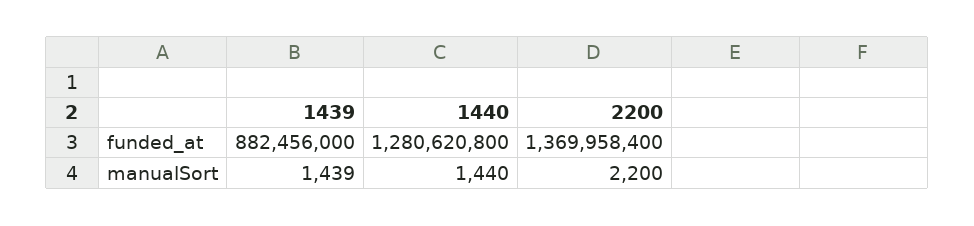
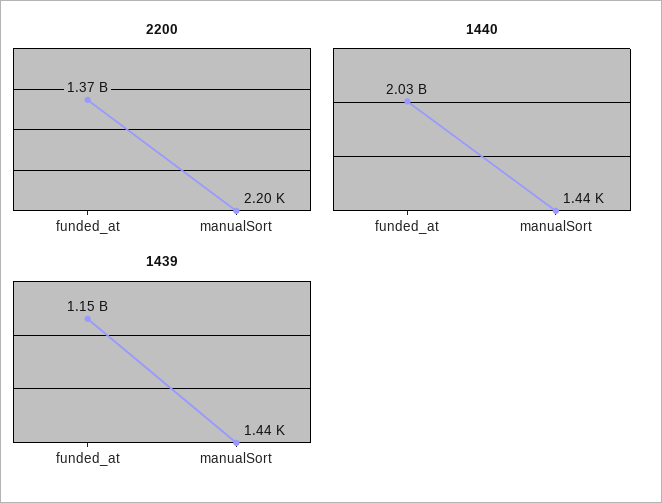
  {
    "1439": {
-     "funded_at": 882456000,
+     "funded_at": 1150000000,
      "manualSort": 1439
    },
    "1440": {
-     "funded_at": 1280620800,
+     "funded_at": 2030000000,
      "manualSort": 1440
    },
    "2200": {
      "funded_at": 1369958400,
      "manualSort": 2200
    }
  }

